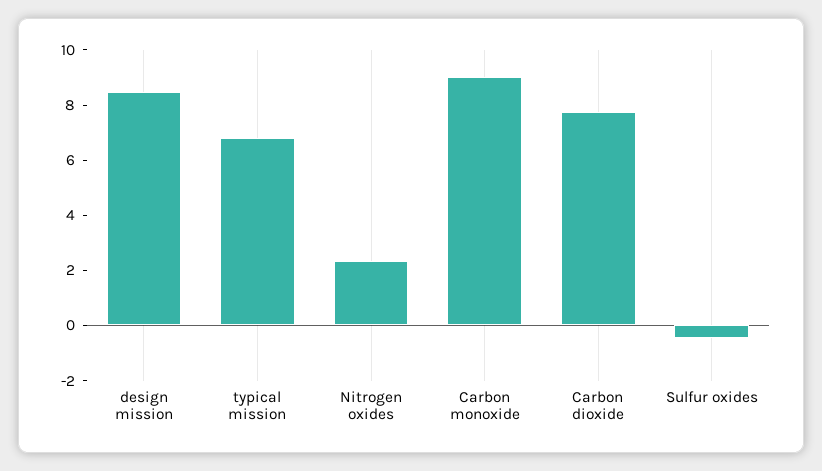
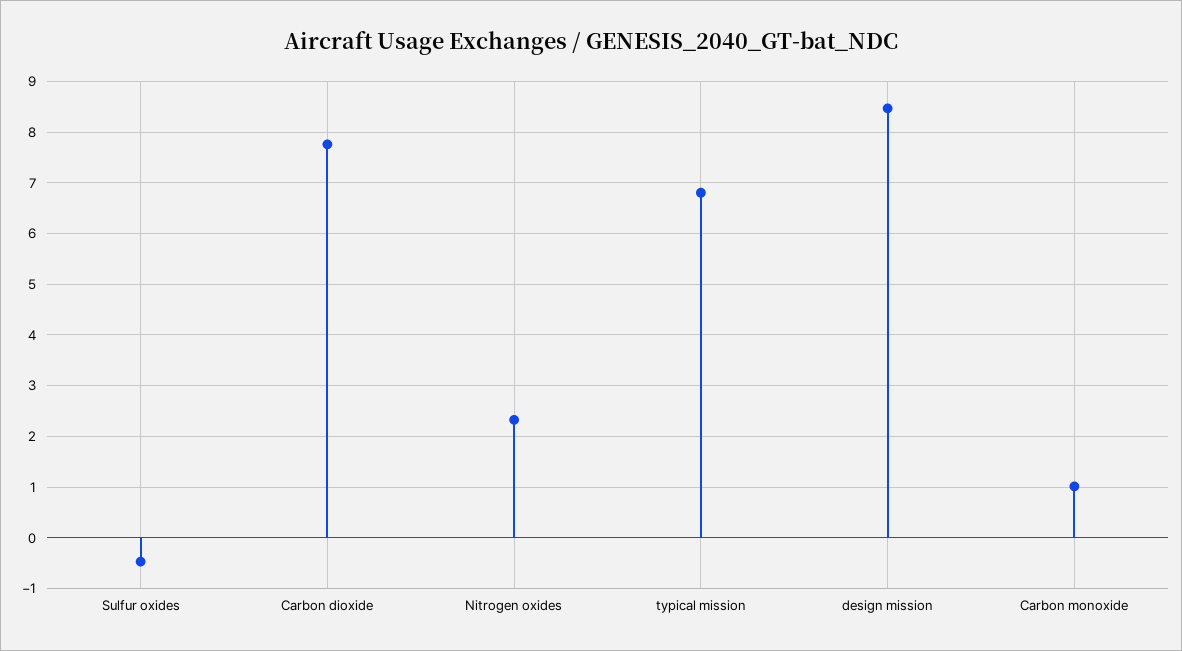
  {
    "design mission": 8.4,
    "typical mission": 6.8,
    "Nitrogen oxides": 2.4,
-   "Carbon monoxide": 9,
+   "Carbon monoxide": 1,
    "Carbon dioxide": 7.8,
    "Sulfur oxides": -0.4
  }

